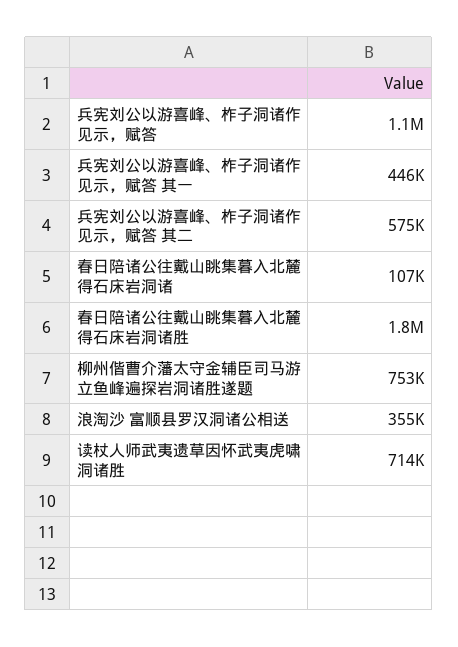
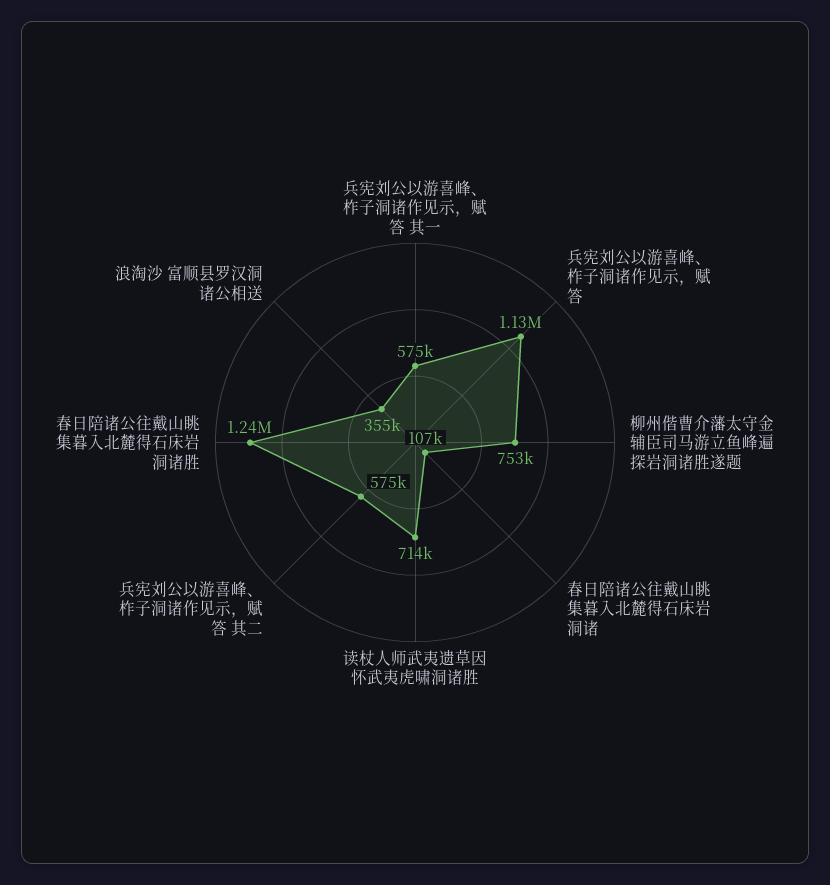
  {
    "兵宪刘公以游喜峰、柞子洞诸作见示，赋答": 1130000,
-   "兵宪刘公以游喜峰、柞子洞诸作见示，赋答 其一": 446000,
+   "兵宪刘公以游喜峰、柞子洞诸作见示，赋答 其一": 575000,
    "兵宪刘公以游喜峰、柞子洞诸作见示，赋答 其二": 575000,
    "春日陪诸公往戴山眺集暮入北麓得石床岩洞诸": 107000,
-   "春日陪诸公往戴山眺集暮入北麓得石床岩洞诸胜": 1800000,
+   "春日陪诸公往戴山眺集暮入北麓得石床岩洞诸胜": 1240000,
    "柳州偕曹介藩太守金辅臣司马游立鱼峰遍探岩洞诸胜遂题": 753000,
    "浪淘沙 富顺县罗汉洞诸公相送": 355000,
    "读杖人师武夷遗草因怀武夷虎啸洞诸胜": 714000
  }

